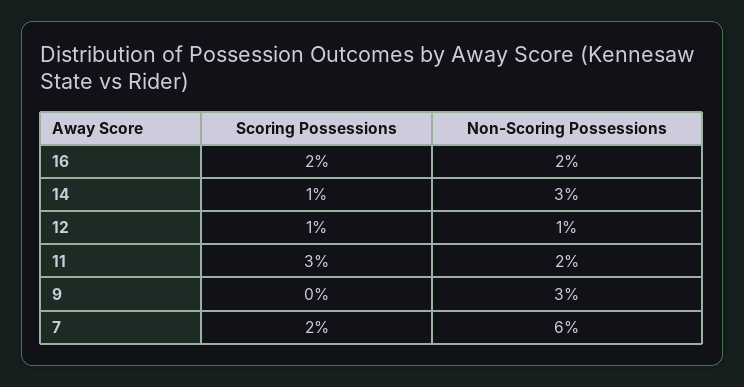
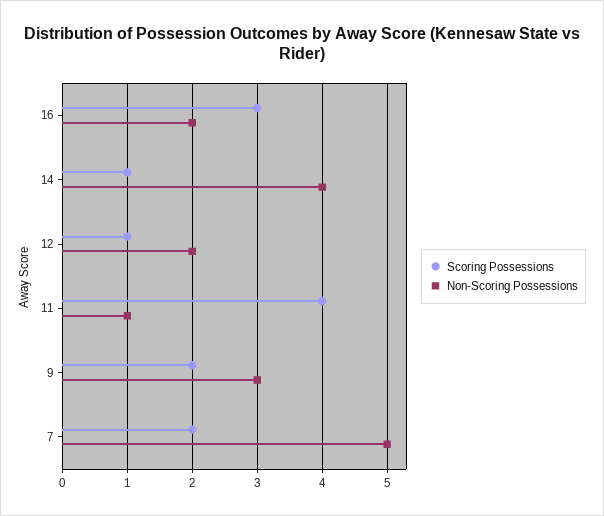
  {
    "Scoring Possessions": {
-     "16": 2,
+     "16": 3,
      "14": 1,
      "12": 1,
-     "11": 3,
+     "11": 4,
-     "9": 0,
+     "9": 2,
      "7": 2
    },
    "Non-Scoring Possessions": {
      "16": 2,
-     "14": 3,
+     "14": 4,
-     "12": 1,
+     "12": 2,
-     "11": 2,
+     "11": 1,
      "9": 3,
-     "7": 6
+     "7": 5
    }
  }

